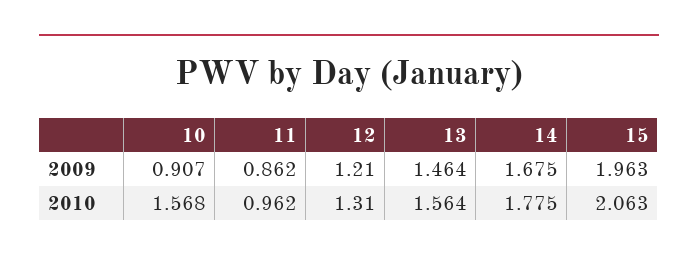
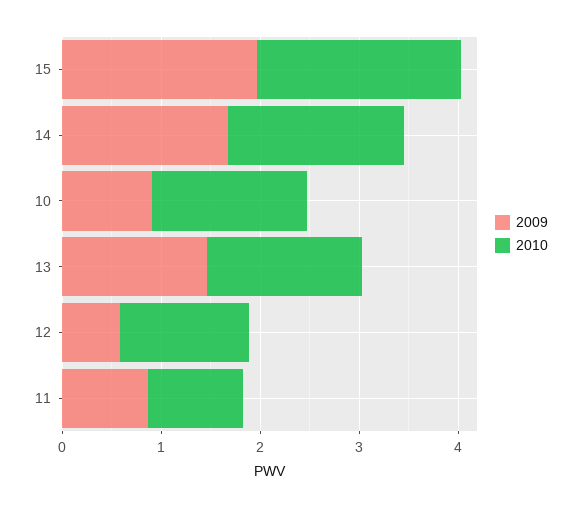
  {
    "2009": {
      "10": 0.907,
      "11": 0.862,
-     "12": 1.21,
+     "12": 0.6,
      "13": 1.464,
      "14": 1.675,
      "15": 1.963
    },
    "2010": {
      "10": 1.568,
      "11": 0.962,
      "12": 1.31,
      "13": 1.564,
      "14": 1.775,
      "15": 2.063
    }
  }

